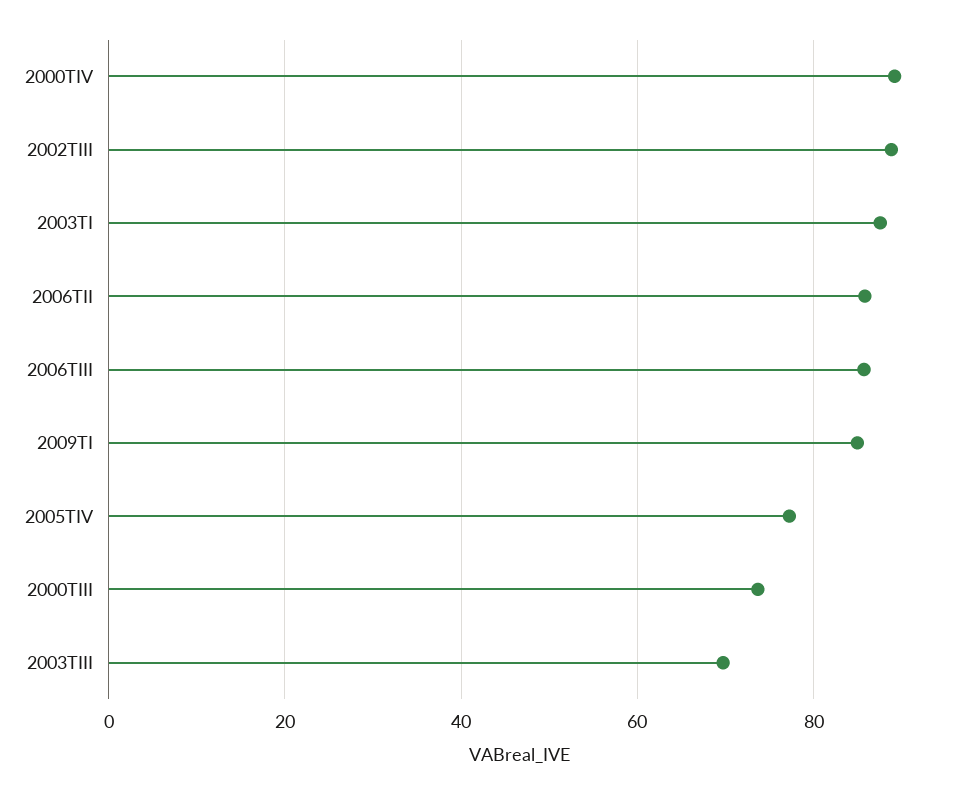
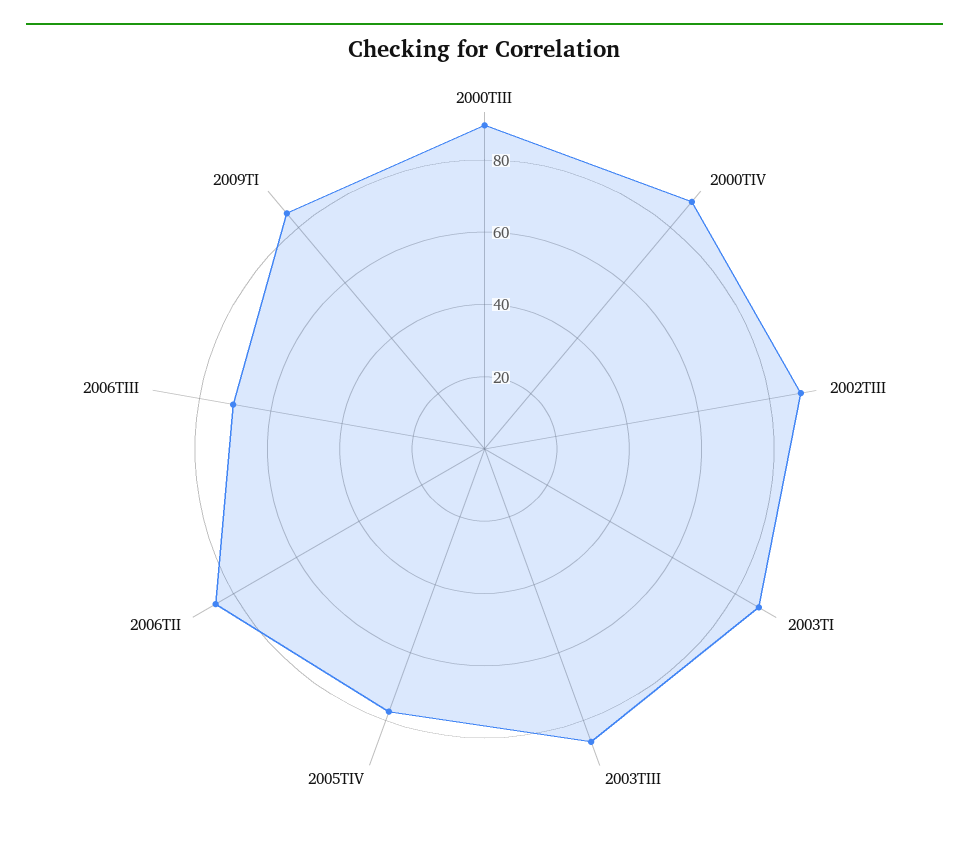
  {
    "2000TIV": 90,
    "2002TIII": 88,
    "2003TI": 88,
    "2006TII": 86,
-   "2006TIII": 86,
+   "2006TIII": 70,
    "2009TI": 84,
    "2005TIV": 78,
-   "2000TIII": 74,
+   "2000TIII": 90,
-   "2003TIII": 70
+   "2003TIII": 85
  }

